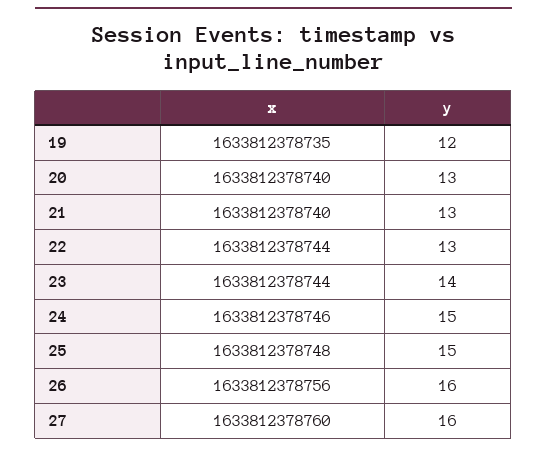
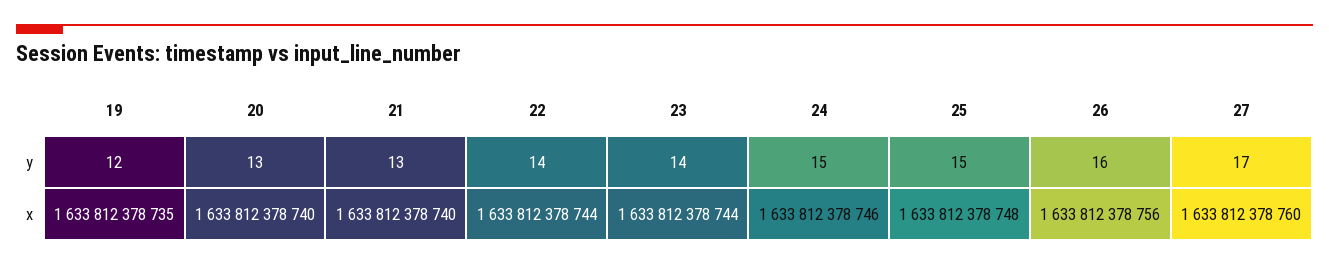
  {
    "x": {
      "19": 1633812378735,
      "20": 1633812378740,
      "21": 1633812378740,
      "22": 1633812378744,
      "23": 1633812378744,
      "24": 1633812378746,
      "25": 1633812378748,
      "26": 1633812378756,
      "27": 1633812378760
    },
    "y": {
      "19": 12,
      "20": 13,
      "21": 13,
-     "22": 13,
+     "22": 14,
      "23": 14,
      "24": 15,
      "25": 15,
      "26": 16,
-     "27": 16
+     "27": 17
    }
  }

